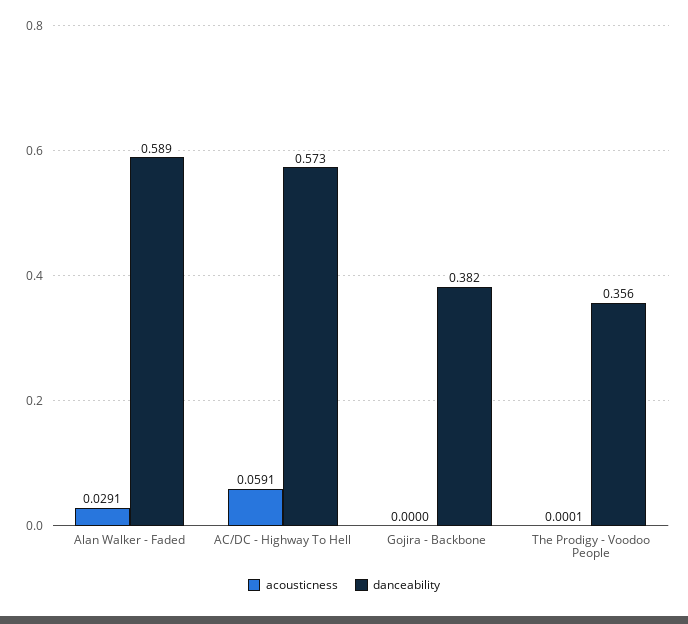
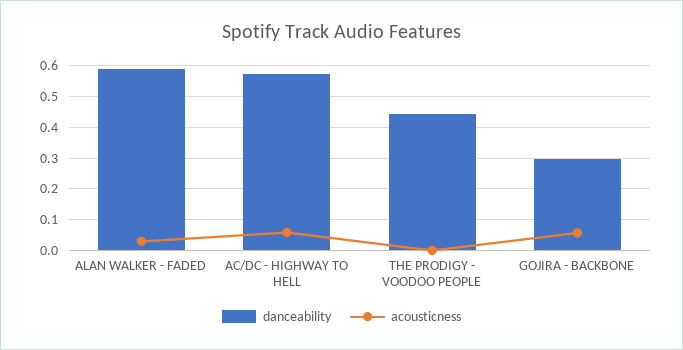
  {
    "acousticness": {
      "Alan Walker - Faded": 0.0291,
      "AC/DC - Highway To Hell": 0.0591,
-     "Gojira - Backbone": 0,
+     "Gojira - Backbone": 0.06,
      "The Prodigy - Voodoo People": 0.0001
    },
    "danceability": {
      "Alan Walker - Faded": 0.589,
      "AC/DC - Highway To Hell": 0.573,
-     "Gojira - Backbone": 0.382,
+     "Gojira - Backbone": 0.3,
-     "The Prodigy - Voodoo People": 0.356
+     "The Prodigy - Voodoo People": 0.44
    }
  }

